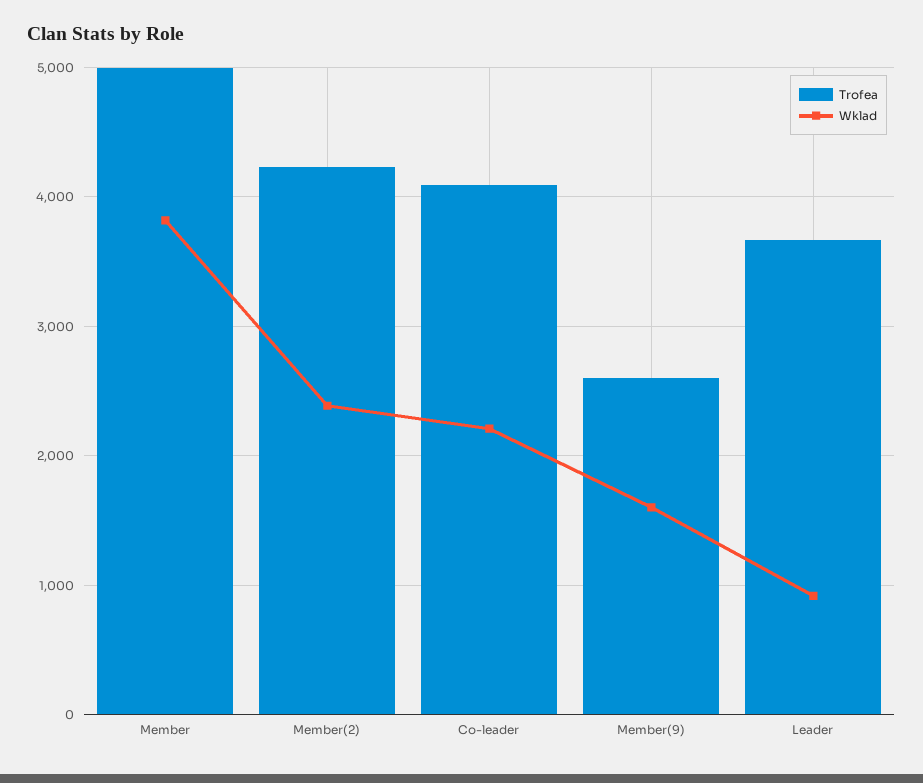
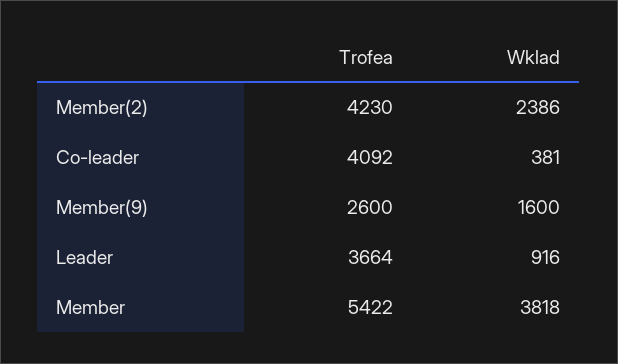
  {
    "Trofea": {
-     "Member": 5000,
+     "Member": 5422,
      "Member(2)": 4230,
      "Co-leader": 4092,
      "Member(9)": 2600,
      "Leader": 3664
    },
    "Wklad": {
      "Member": 3818,
      "Member(2)": 2386,
-     "Co-leader": 2200,
+     "Co-leader": 381,
      "Member(9)": 1600,
      "Leader": 916
    }
  }

